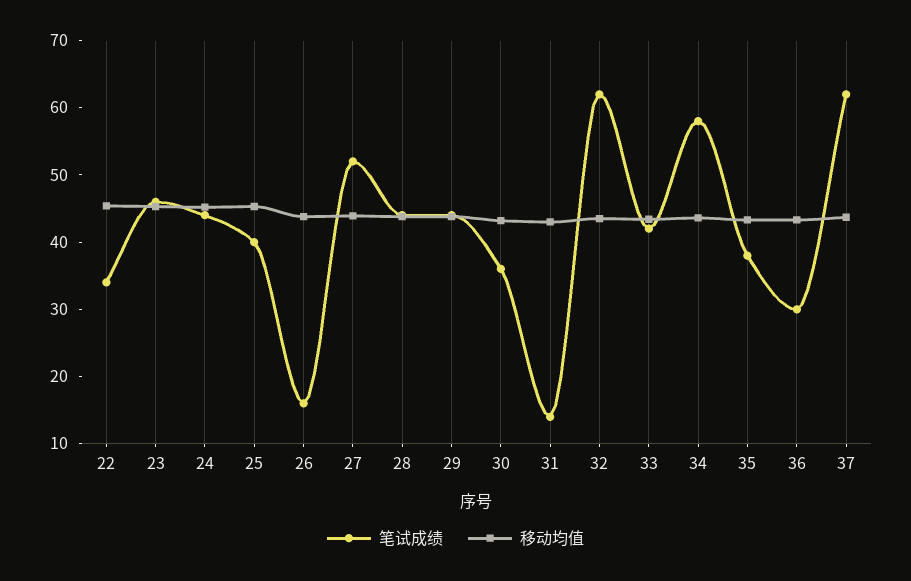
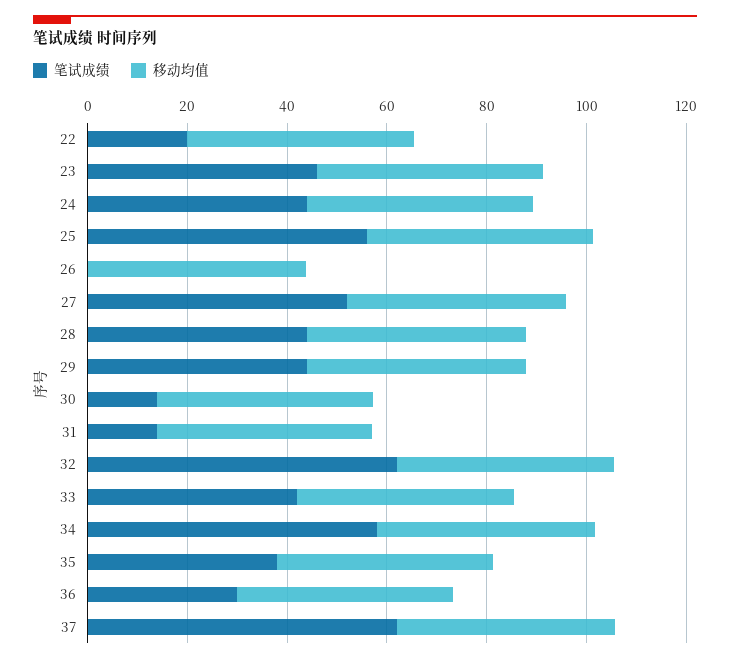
  {
    "笔试成绩": {
-     "22": 34,
+     "22": 20,
      "23": 46,
      "24": 44,
-     "25": 40,
+     "25": 55,
-     "26": 16,
+     "26": 0,
      "27": 52,
      "28": 44,
      "29": 44,
-     "30": 36,
+     "30": 15,
      "31": 14,
      "32": 62,
      "33": 42,
      "34": 58,
      "35": 38,
      "36": 30,
      "37": 62
    },
    "移动均值": {
      "22": 46,
      "23": 46,
      "24": 46,
      "25": 46,
      "26": 44,
      "27": 44,
      "28": 44,
      "29": 44,
      "30": 44,
      "31": 44,
      "32": 44,
      "33": 44,
      "34": 44,
      "35": 44,
      "36": 44,
      "37": 44
    }
  }

